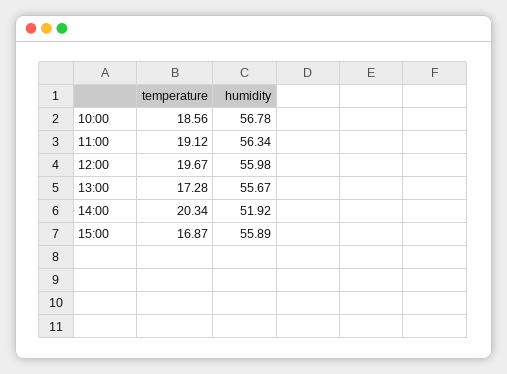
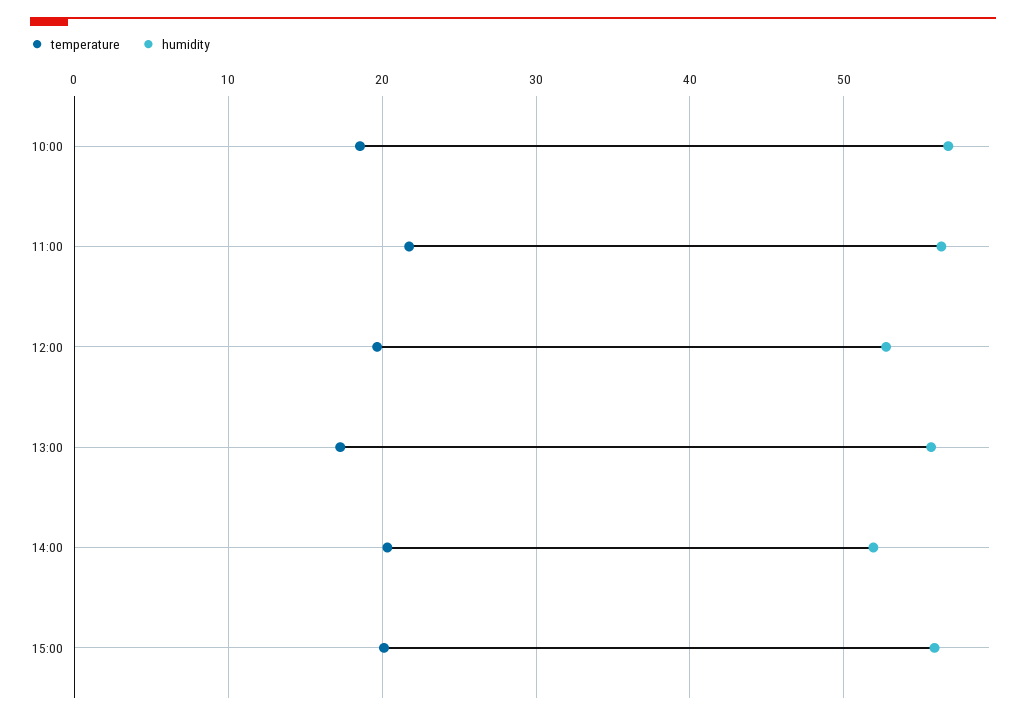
  {
    "temperature": {
      "10:00": 18.56,
-     "11:00": 19.12,
+     "11:00": 22,
      "12:00": 19.67,
      "13:00": 17.28,
      "14:00": 20.34,
-     "15:00": 16.87
+     "15:00": 20
    },
    "humidity": {
      "10:00": 56.78,
      "11:00": 56.34,
-     "12:00": 55.98,
+     "12:00": 53,
      "13:00": 55.67,
      "14:00": 51.92,
      "15:00": 55.89
    }
  }

